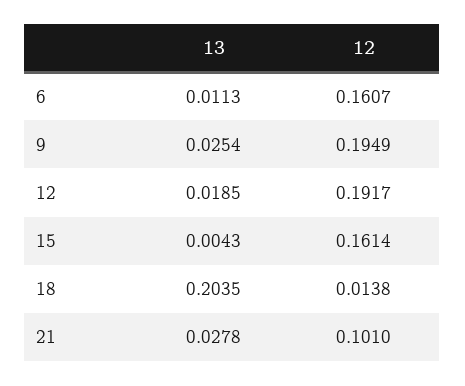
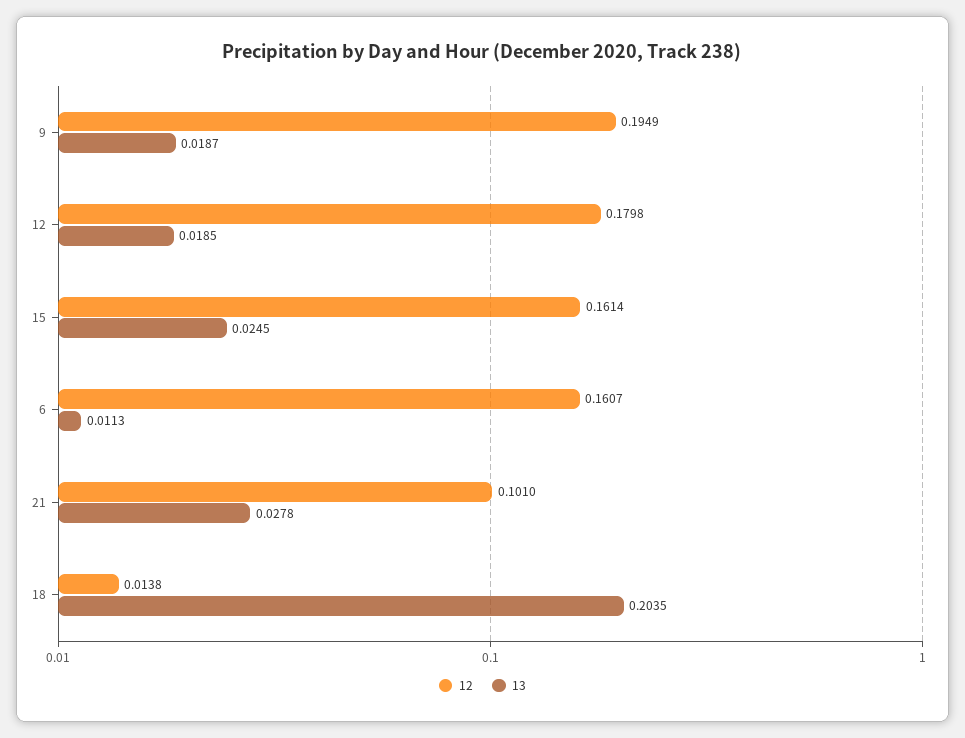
  {
    "13": {
      "6": 0.0113,
-     "9": 0.0254,
+     "9": 0.0187,
      "12": 0.0185,
-     "15": 0.0043,
+     "15": 0.0245,
      "18": 0.2035,
      "21": 0.0278
    },
    "12": {
      "6": 0.1607,
      "9": 0.1949,
-     "12": 0.1917,
+     "12": 0.1798,
      "15": 0.1614,
      "18": 0.0138,
      "21": 0.101
    }
  }

